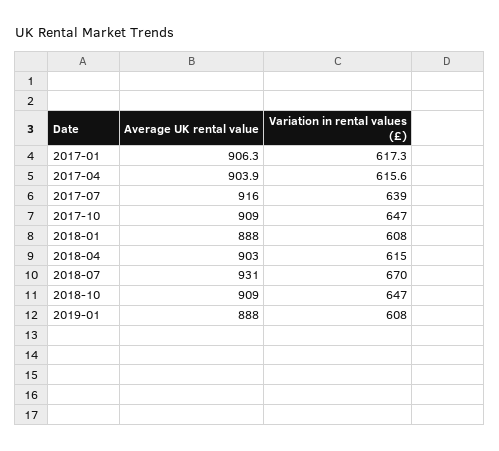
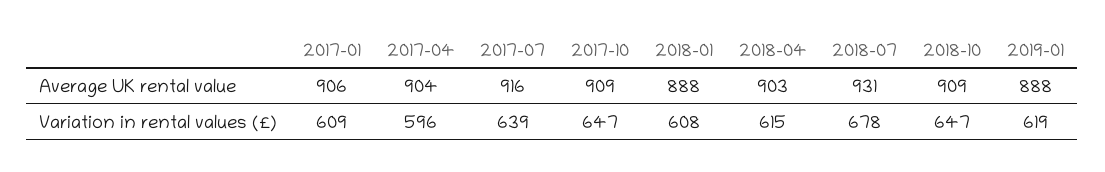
  {
    "Average UK rental value": {
      "2017-01": 906.3,
      "2017-04": 903.9,
      "2017-07": 916,
      "2017-10": 909,
      "2018-01": 888,
      "2018-04": 903,
      "2018-07": 931,
      "2018-10": 909,
      "2019-01": 888
    },
    "Variation in rental values (£)": {
-     "2017-01": 617.3,
+     "2017-01": 609,
-     "2017-04": 615.6,
+     "2017-04": 596,
      "2017-07": 639,
      "2017-10": 647,
      "2018-01": 608,
      "2018-04": 615,
-     "2018-07": 670,
+     "2018-07": 678,
      "2018-10": 647,
-     "2019-01": 608
+     "2019-01": 619
    }
  }

